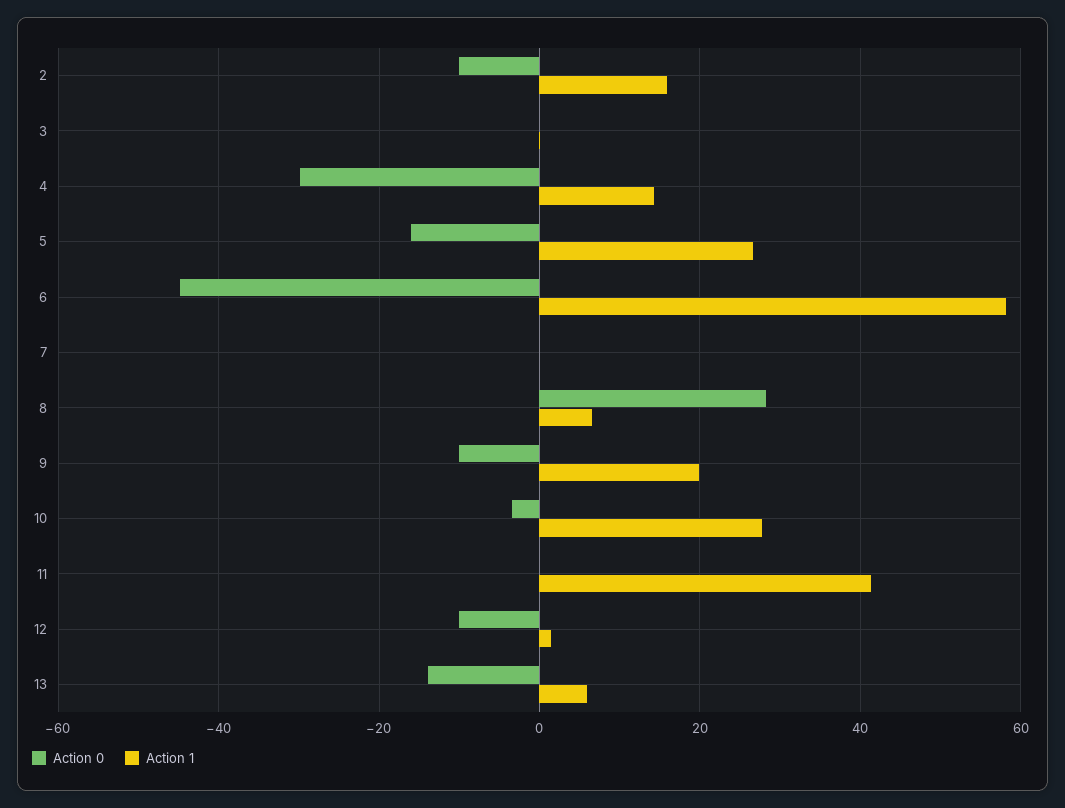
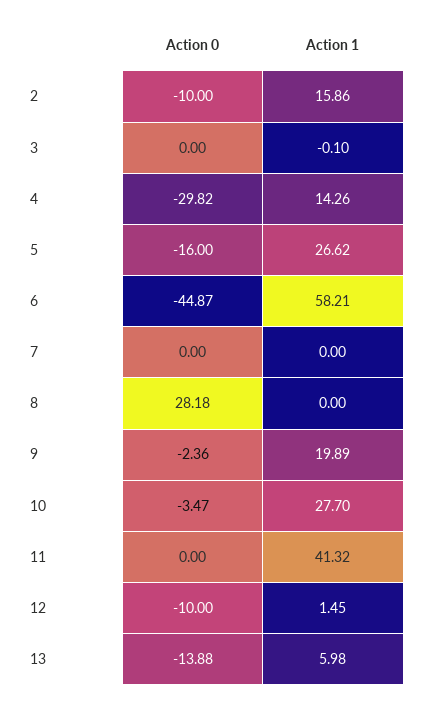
  {
    "Action 0": {
      "2": -10,
      "3": 0,
      "4": -29.82,
      "5": -16,
      "6": -44.87,
      "7": 0,
      "8": 28.18,
-     "9": -10,
+     "9": -2.36,
      "10": -3.47,
      "11": 0,
      "12": -10,
      "13": -13.88
    },
    "Action 1": {
      "2": 15.86,
      "3": -0.1,
      "4": 14.26,
      "5": 26.62,
      "6": 58.21,
      "7": 0,
-     "8": 6,
+     "8": 0,
      "9": 19.89,
      "10": 27.7,
      "11": 41.32,
      "12": 1.45,
      "13": 5.98
    }
  }

